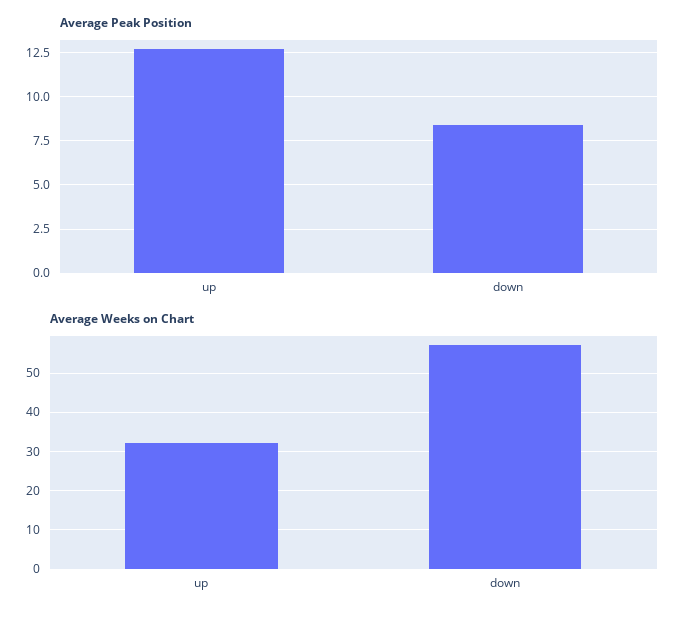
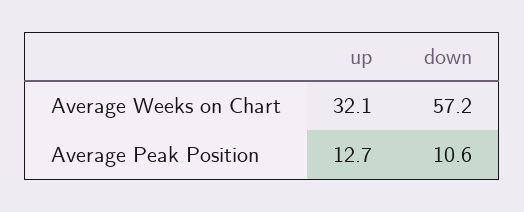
  {
    "Average Peak Position": {
      "up": 12.7,
-     "down": 8.5
+     "down": 10.6
    },
    "Average Weeks on Chart": {
      "up": 32.1,
      "down": 57.2
    }
  }

